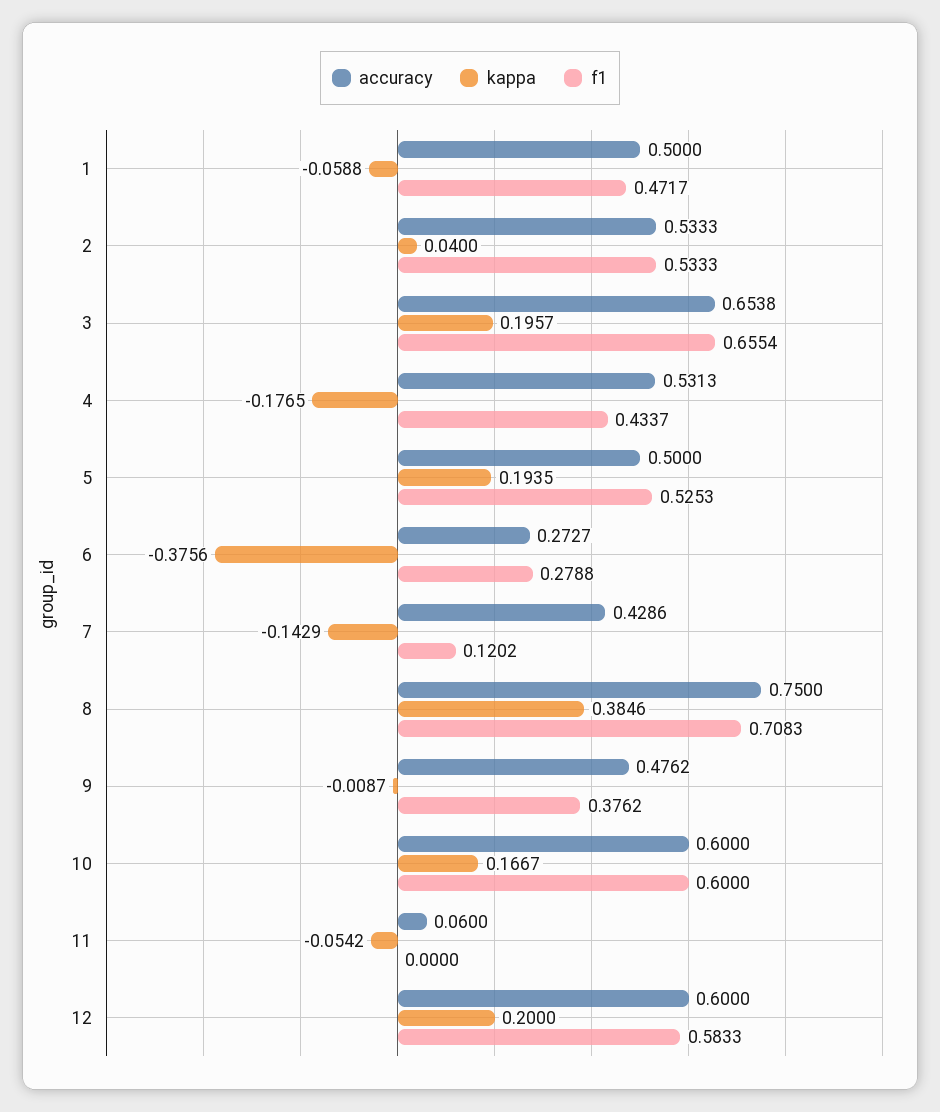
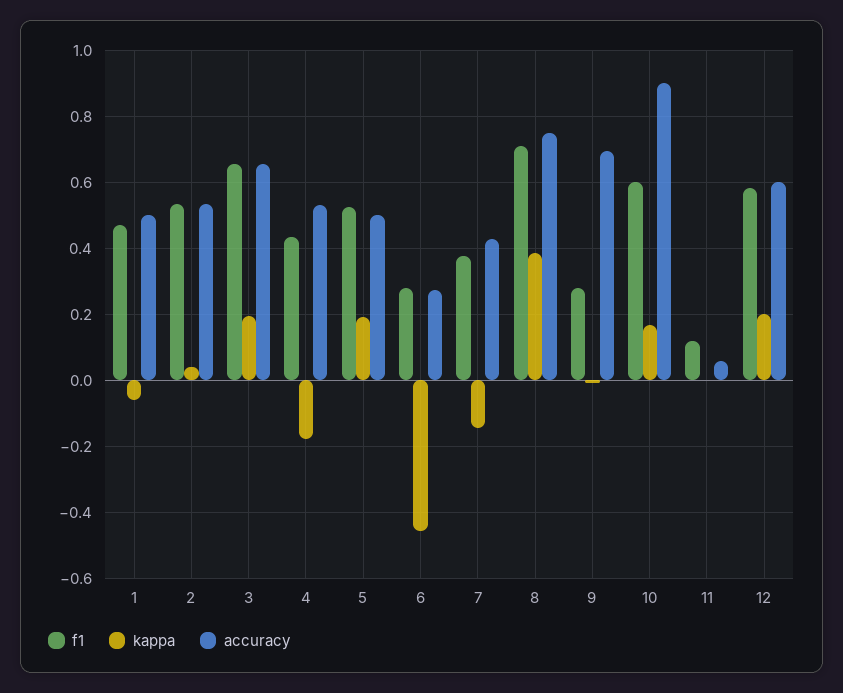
  {
    "accuracy": {
      "1": 0.5,
      "2": 0.5333,
      "3": 0.6538,
      "4": 0.5313,
      "5": 0.5,
      "6": 0.2727,
      "7": 0.4286,
      "8": 0.75,
-     "9": 0.4762,
+     "9": 0.7,
-     "10": 0.6,
+     "10": 0.9,
      "11": 0.06,
      "12": 0.6
    },
    "kappa": {
      "1": -0.0588,
      "2": 0.04,
      "3": 0.1957,
      "4": -0.1765,
      "5": 0.1935,
-     "6": -0.3756,
+     "6": -0.46,
      "7": -0.1429,
      "8": 0.3846,
      "9": -0.0087,
      "10": 0.1667,
-     "11": -0.0542,
+     "11": 0,
      "12": 0.2
    },
    "f1": {
      "1": 0.4717,
      "2": 0.5333,
      "3": 0.6554,
      "4": 0.4337,
      "5": 0.5253,
      "6": 0.2788,
-     "7": 0.1202,
+     "7": 0.38,
      "8": 0.7083,
-     "9": 0.3762,
+     "9": 0.28,
      "10": 0.6,
-     "11": 0,
+     "11": 0.12,
      "12": 0.5833
    }
  }

